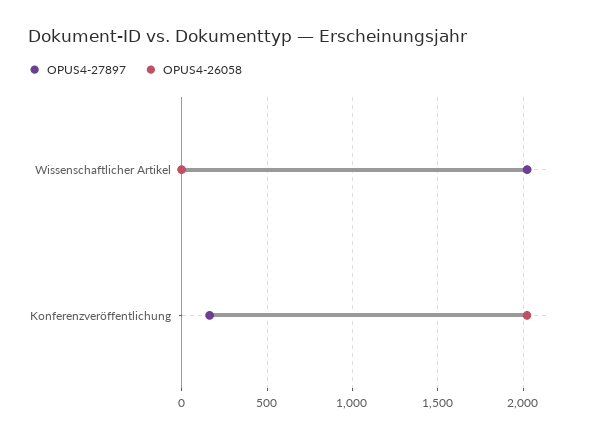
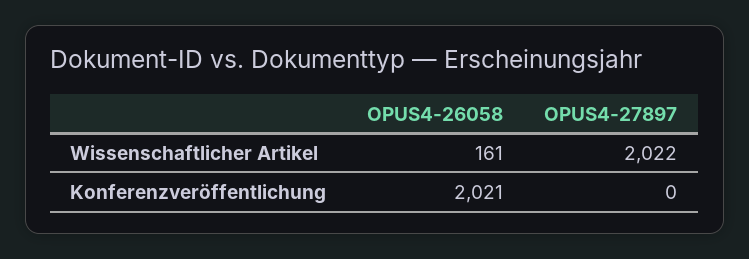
  {
    "OPUS4-27897": {
      "Wissenschaftlicher Artikel": 2022,
-     "Konferenzveröffentlichung": 150
+     "Konferenzveröffentlichung": 0
    },
    "OPUS4-26058": {
-     "Wissenschaftlicher Artikel": 0,
+     "Wissenschaftlicher Artikel": 161,
      "Konferenzveröffentlichung": 2021
    }
  }

